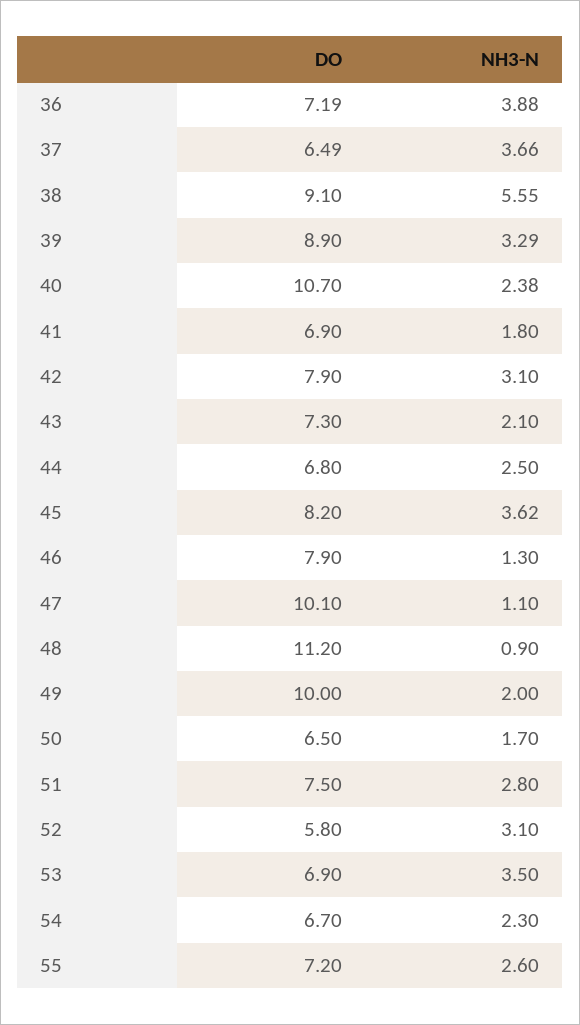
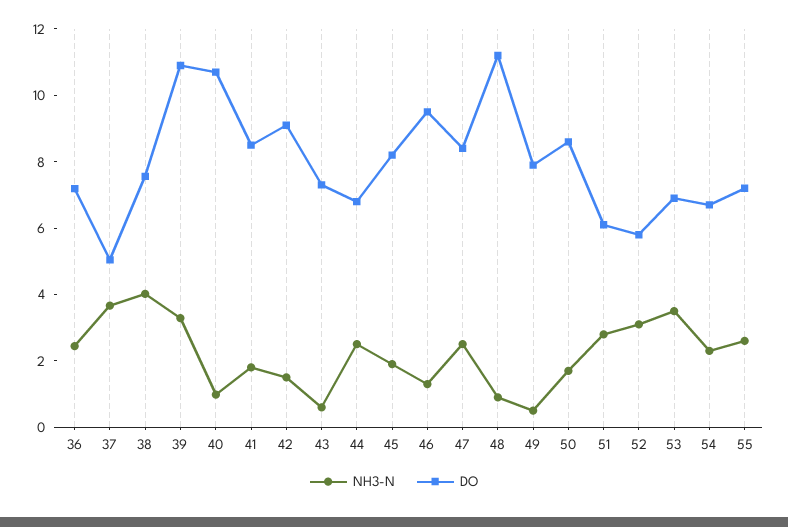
  {
    "DO": {
      "36": 7.19,
-     "37": 6.49,
+     "37": 5,
-     "38": 9.1,
+     "38": 7.5,
-     "39": 8.9,
+     "39": 11,
      "40": 10.7,
-     "41": 6.9,
+     "41": 8.5,
-     "42": 7.9,
+     "42": 9,
      "43": 7.3,
      "44": 6.8,
      "45": 8.2,
-     "46": 7.9,
+     "46": 9.5,
-     "47": 10.1,
+     "47": 8.5,
      "48": 11.2,
-     "49": 10,
+     "49": 8,
-     "50": 6.5,
+     "50": 8.5,
-     "51": 7.5,
+     "51": 6,
      "52": 5.8,
      "53": 6.9,
      "54": 6.7,
      "55": 7.2
    },
    "NH3-N": {
-     "36": 3.88,
+     "36": 2.5,
      "37": 3.66,
-     "38": 5.55,
+     "38": 4,
      "39": 3.29,
-     "40": 2.38,
+     "40": 1,
      "41": 1.8,
-     "42": 3.1,
+     "42": 1.5,
-     "43": 2.1,
+     "43": 0.5,
      "44": 2.5,
-     "45": 3.62,
+     "45": 2,
      "46": 1.3,
-     "47": 1.1,
+     "47": 2.5,
      "48": 0.9,
-     "49": 2,
+     "49": 0.5,
      "50": 1.7,
      "51": 2.8,
      "52": 3.1,
      "53": 3.5,
      "54": 2.3,
      "55": 2.6
    }
  }

